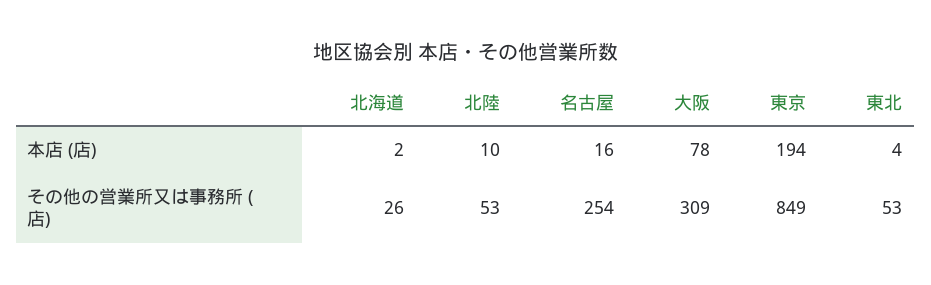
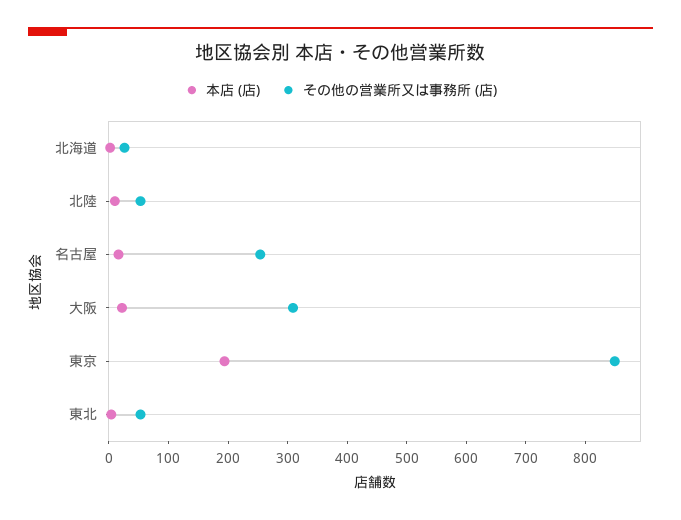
  {
    "本店 (店)": {
      "北海道": 2,
      "北陸": 10,
      "名古屋": 16,
-     "大阪": 78,
+     "大阪": 20,
      "東京": 194,
      "東北": 4
    },
    "その他の営業所又は事務所 (店)": {
      "北海道": 26,
      "北陸": 53,
      "名古屋": 254,
      "大阪": 309,
      "東京": 849,
      "東北": 53
    }
  }

